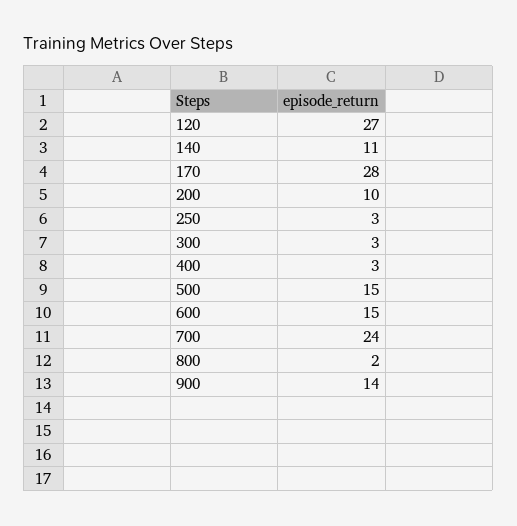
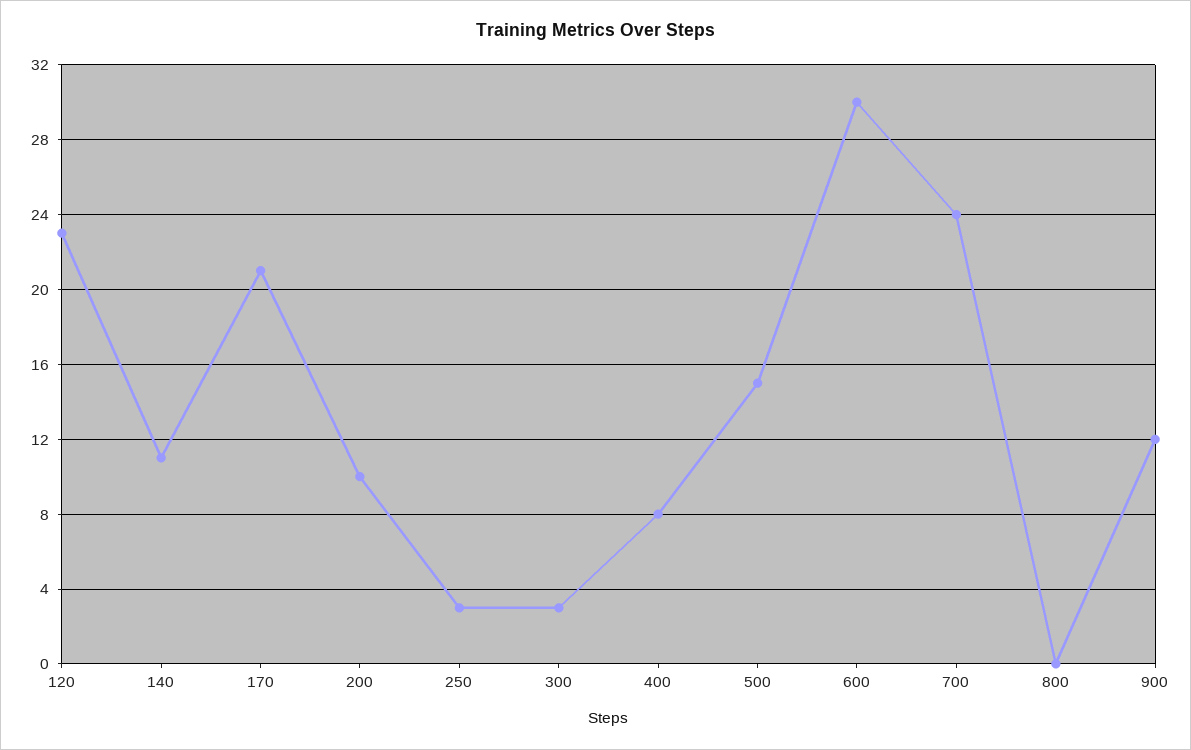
  {
-   "120": 27,
+   "120": 23,
    "140": 11,
-   "170": 28,
+   "170": 21,
    "200": 10,
    "250": 3,
    "300": 3,
-   "400": 3,
+   "400": 8,
    "500": 15,
-   "600": 15,
+   "600": 30,
    "700": 24,
-   "800": 2,
+   "800": 0,
-   "900": 14
+   "900": 12
  }

